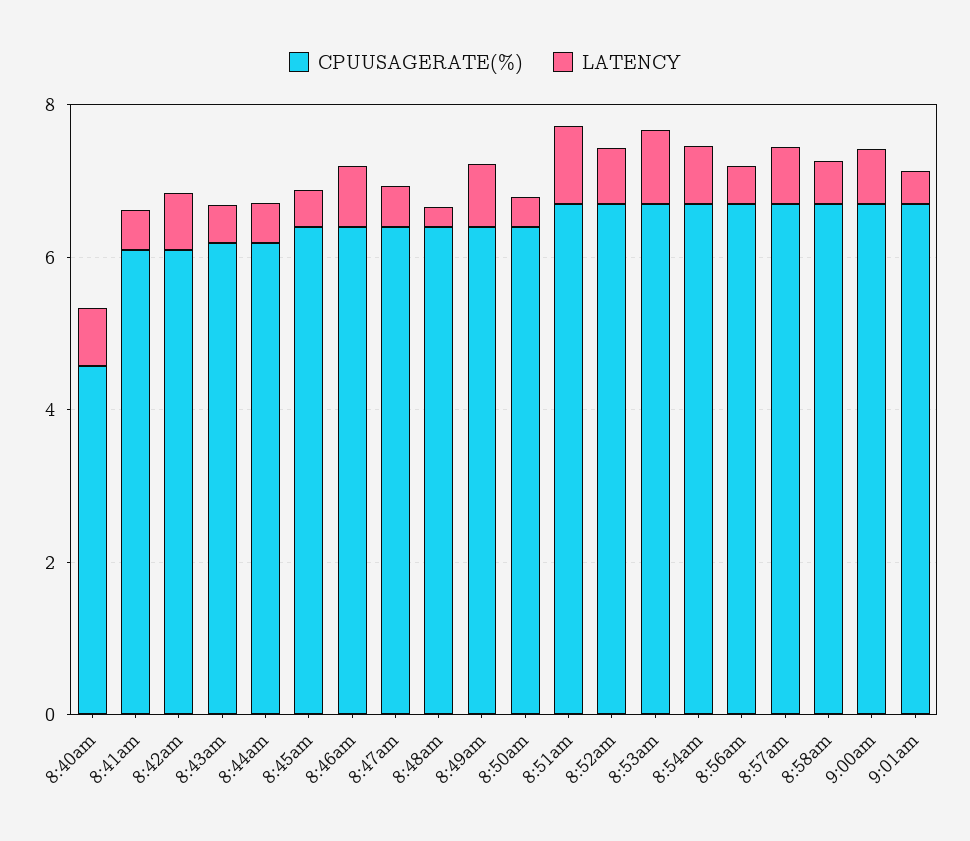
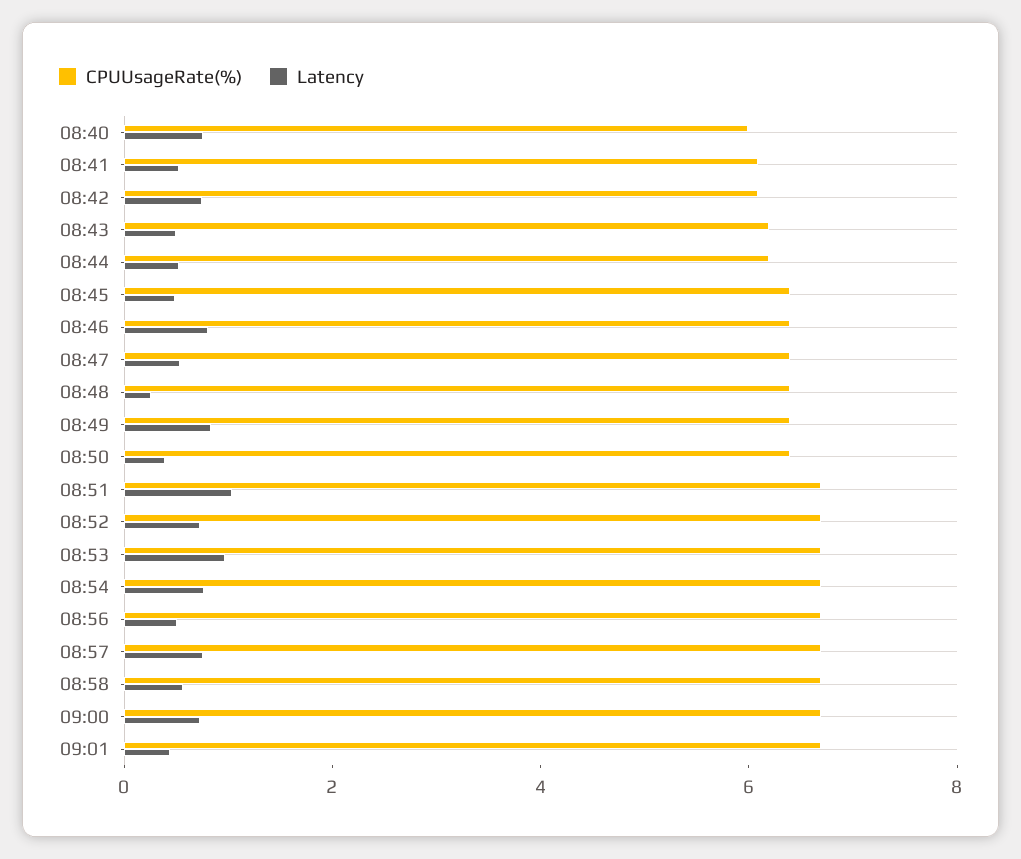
  {
    "CPUUSAGERATE(%)": {
-     "8:40am": 4.5,
+     "8:40am": 6,
      "8:41am": 6,
      "8:42am": 6,
      "8:43am": 6,
      "8:44am": 6,
      "8:45am": 6.5,
      "8:46am": 6.5,
      "8:47am": 6.5,
      "8:48am": 6.5,
      "8:49am": 6.5,
      "8:50am": 6.5,
      "8:51am": 6.5,
      "8:52am": 6.5,
      "8:53am": 6.5,
      "8:54am": 6.5,
      "8:56am": 6.5,
      "8:57am": 6.5,
      "8:58am": 6.5,
      "9:00am": 6.5,
      "9:01am": 6.5
    },
    "LATENCY": {
      "8:40am": 1,
      "8:41am": 0.5,
      "8:42am": 1,
      "8:43am": 0.5,
      "8:44am": 0.5,
      "8:45am": 0.5,
      "8:46am": 1,
      "8:47am": 0.5,
      "8:48am": 0.5,
      "8:49am": 1,
      "8:50am": 0.5,
      "8:51am": 1,
      "8:52am": 0.5,
      "8:53am": 1,
      "8:54am": 1,
      "8:56am": 0.5,
      "8:57am": 1,
      "8:58am": 0.5,
      "9:00am": 0.5,
      "9:01am": 0.5
    }
  }

